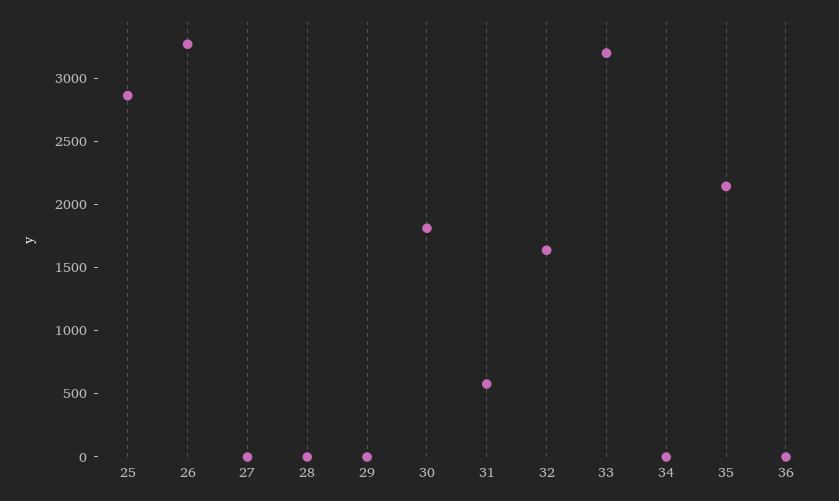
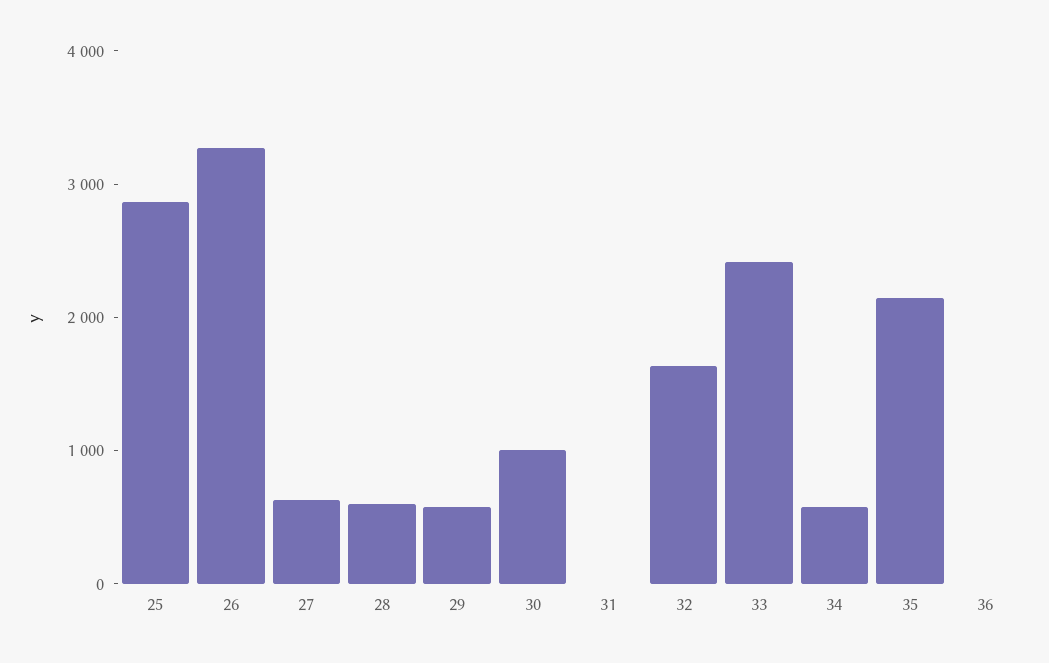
  {
    "25": 2900,
    "26": 3300,
-   "27": 0,
+   "27": 600,
-   "28": 0,
+   "28": 600,
-   "29": 0,
+   "29": 600,
-   "30": 1800,
+   "30": 1000,
-   "31": 600,
+   "31": 0,
    "32": 1600,
-   "33": 3200,
+   "33": 2400,
-   "34": 0,
+   "34": 600,
    "35": 2100,
    "36": 0
  }

